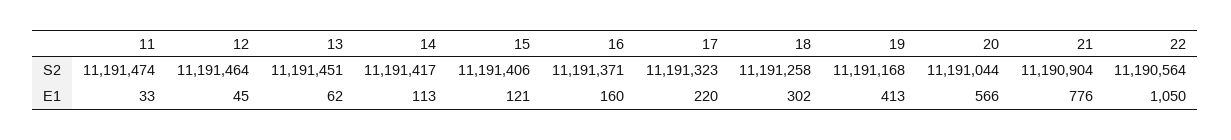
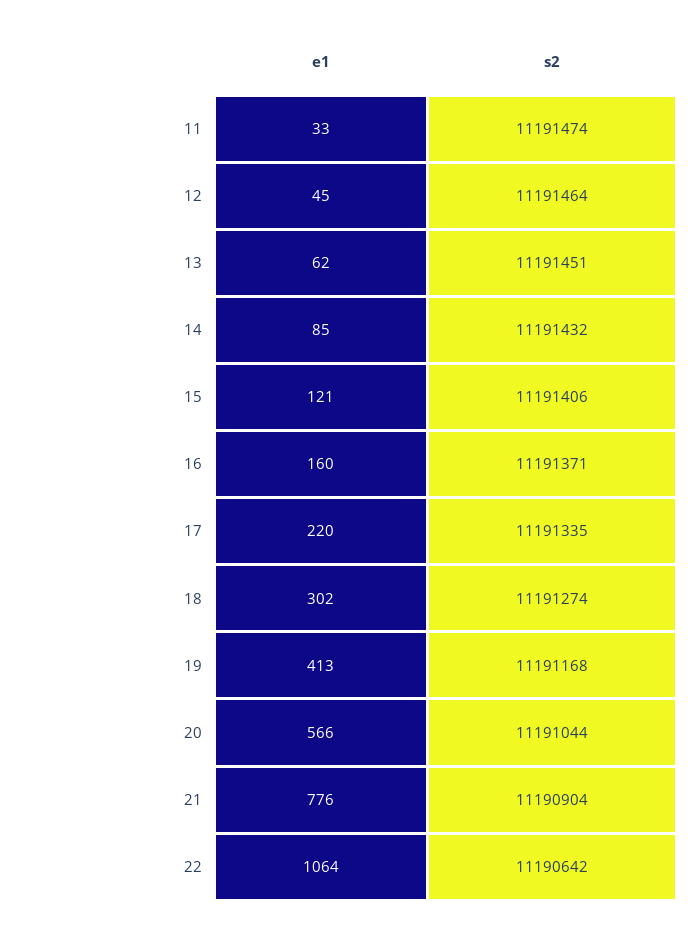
  {
    "11": {
      "S2": 11191474,
      "E1": 33
    },
    "12": {
      "S2": 11191464,
      "E1": 45
    },
    "13": {
      "S2": 11191451,
      "E1": 62
    },
    "14": {
-     "S2": 11191417,
+     "S2": 11191432,
-     "E1": 113
+     "E1": 85
    },
    "15": {
      "S2": 11191406,
      "E1": 121
    },
    "16": {
      "S2": 11191371,
      "E1": 160
    },
    "17": {
-     "S2": 11191323,
+     "S2": 11191335,
      "E1": 220
    },
    "18": {
-     "S2": 11191258,
+     "S2": 11191274,
      "E1": 302
    },
    "19": {
      "S2": 11191168,
      "E1": 413
    },
    "20": {
      "S2": 11191044,
      "E1": 566
    },
    "21": {
      "S2": 11190904,
      "E1": 776
    },
    "22": {
-     "S2": 11190564,
+     "S2": 11190642,
-     "E1": 1050
+     "E1": 1064
    }
  }

